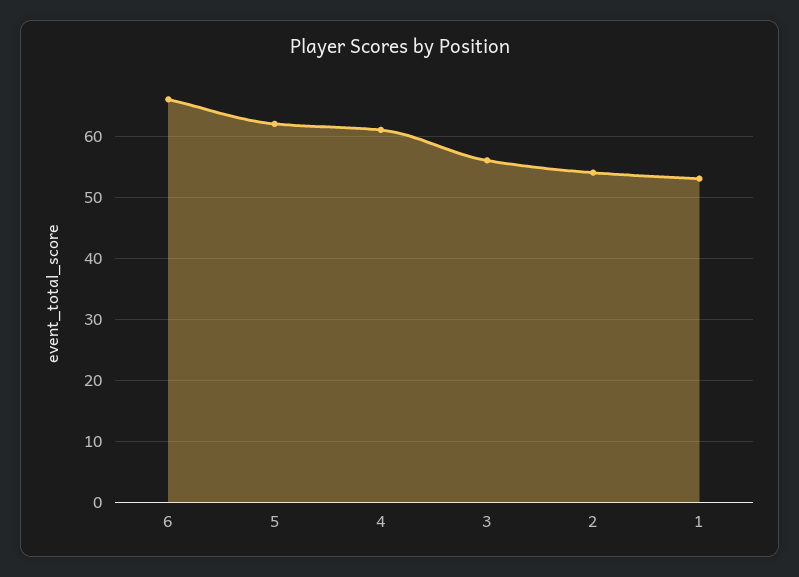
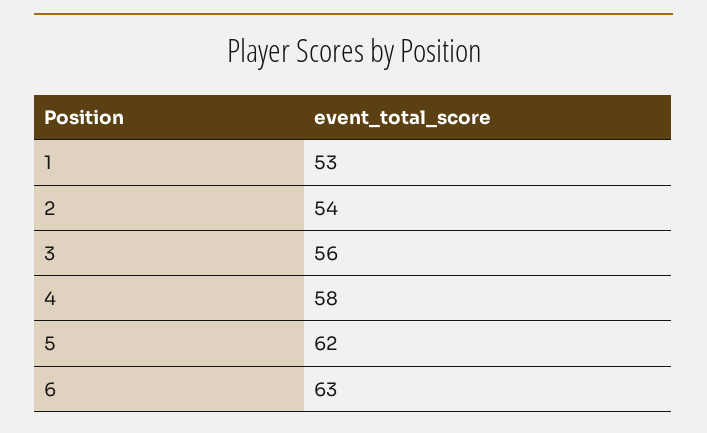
  {
-   "6": 66,
+   "6": 63,
    "5": 62,
-   "4": 61,
+   "4": 58,
    "3": 56,
    "2": 54,
    "1": 53
  }

